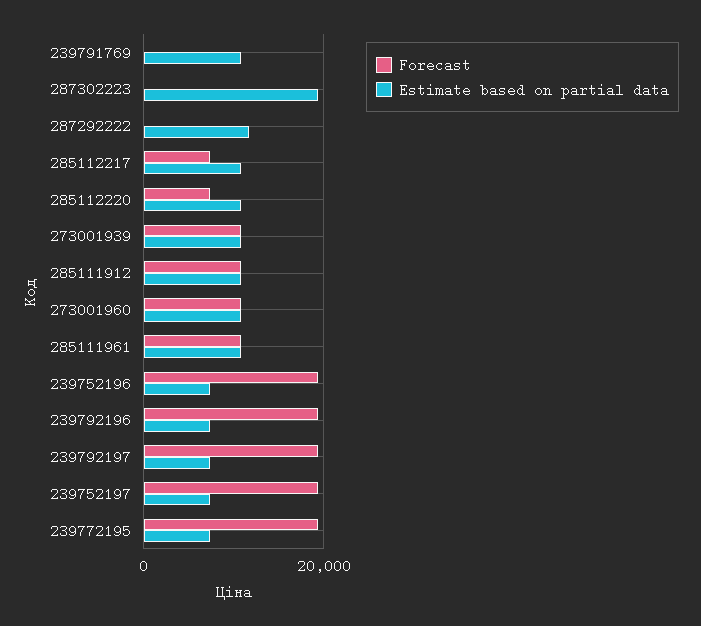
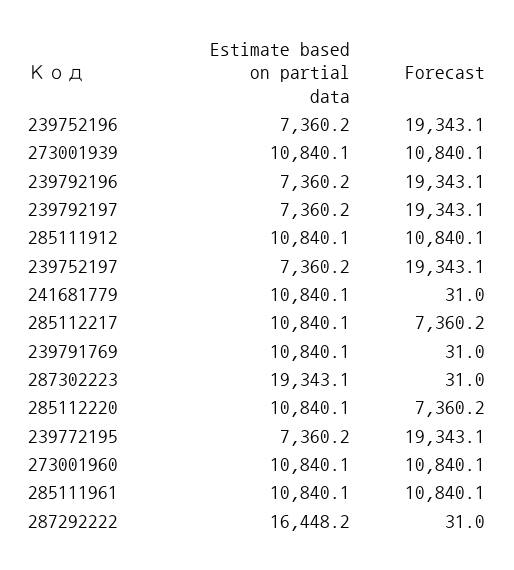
  {
    "Forecast": {
      "239791769": 31,
      "287302223": 31,
      "287292222": 31,
      "285112217": 7360.2,
      "285112220": 7360.2,
      "273001939": 10840.1,
      "285111912": 10840.1,
      "273001960": 10840.1,
      "285111961": 10840.1,
      "239752196": 19343.1,
      "239792196": 19343.1,
      "239792197": 19343.1,
      "239752197": 19343.1,
-     "239772195": 19343.1
+     "239772195": 19343.1,
+     "241681779": 31
    },
    "Estimate based on partial data": {
      "239791769": 10840.1,
      "287302223": 19343.1,
-     "287292222": 12000,
+     "287292222": 16448.2,
      "285112217": 10840.1,
      "285112220": 10840.1,
      "273001939": 10840.1,
      "285111912": 10840.1,
      "273001960": 10840.1,
      "285111961": 10840.1,
      "239752196": 7360.2,
      "239792196": 7360.2,
      "239792197": 7360.2,
      "239752197": 7360.2,
-     "239772195": 7360.2
+     "239772195": 7360.2,
+     "241681779": 10840.1
    }
  }

